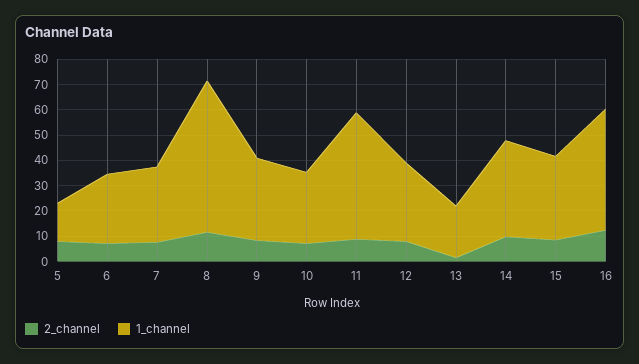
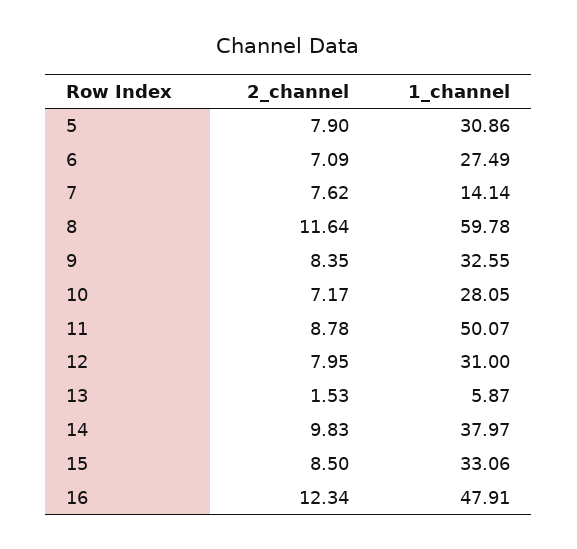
  {
    "2_channel": {
      "5": 7.9,
      "6": 7.09,
      "7": 7.62,
      "8": 11.64,
      "9": 8.35,
      "10": 7.17,
      "11": 8.78,
      "12": 7.95,
      "13": 1.53,
      "14": 9.83,
      "15": 8.5,
      "16": 12.34
    },
    "1_channel": {
-     "5": 15,
+     "5": 30.86,
      "6": 27.49,
-     "7": 30,
+     "7": 14.14,
      "8": 59.78,
      "9": 32.55,
      "10": 28.05,
      "11": 50.07,
      "12": 31,
-     "13": 20,
+     "13": 5.87,
      "14": 37.97,
      "15": 33.06,
      "16": 47.91
    }
  }

